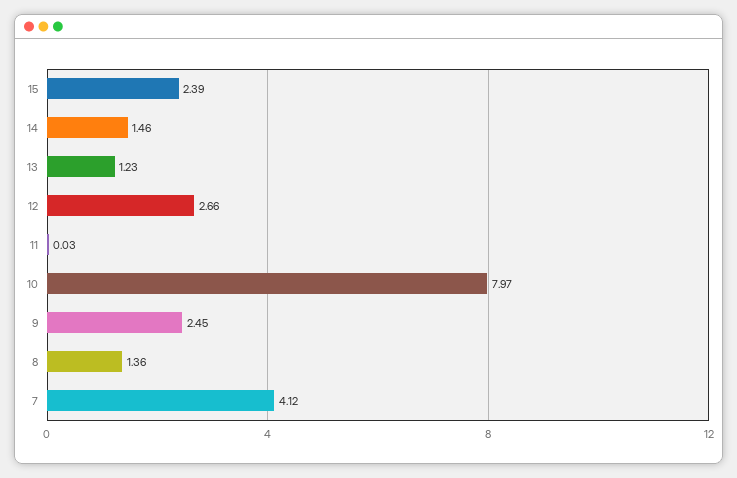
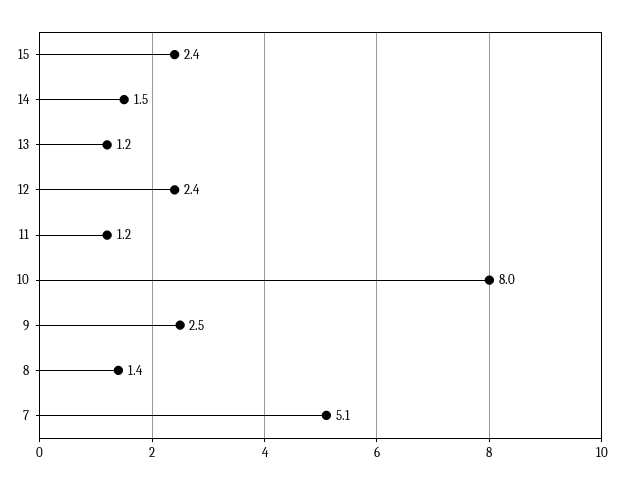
  {
    "15": 2.39,
    "14": 1.46,
    "13": 1.23,
-   "12": 2.66,
+   "12": 2.4,
-   "11": 0.03,
+   "11": 1.2,
    "10": 7.97,
    "9": 2.45,
    "8": 1.36,
-   "7": 4.12
+   "7": 5.1
  }

